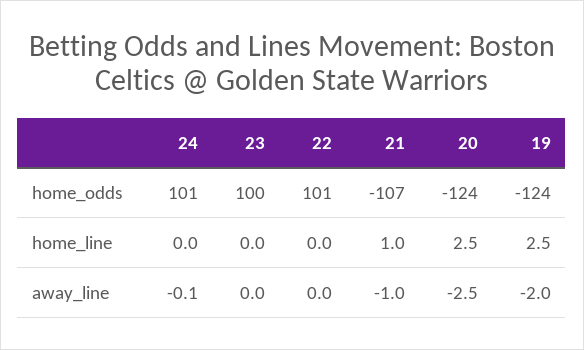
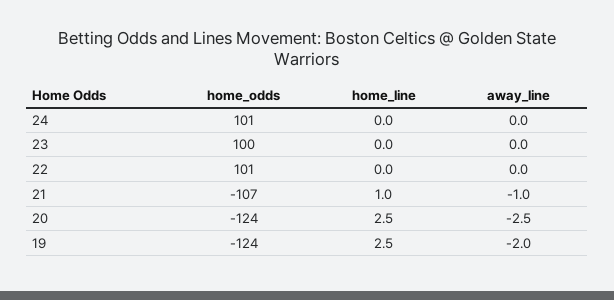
  {
    "24": {
      "home_odds": 101,
      "home_line": 0,
-     "away_line": -0.1
+     "away_line": 0
    },
    "23": {
      "home_odds": 100,
      "home_line": 0,
      "away_line": 0
    },
    "22": {
      "home_odds": 101,
      "home_line": 0,
      "away_line": 0
    },
    "21": {
      "home_odds": -107,
      "home_line": 1,
      "away_line": -1
    },
    "20": {
      "home_odds": -124,
      "home_line": 2.5,
      "away_line": -2.5
    },
    "19": {
      "home_odds": -124,
      "home_line": 2.5,
      "away_line": -2
    }
  }

